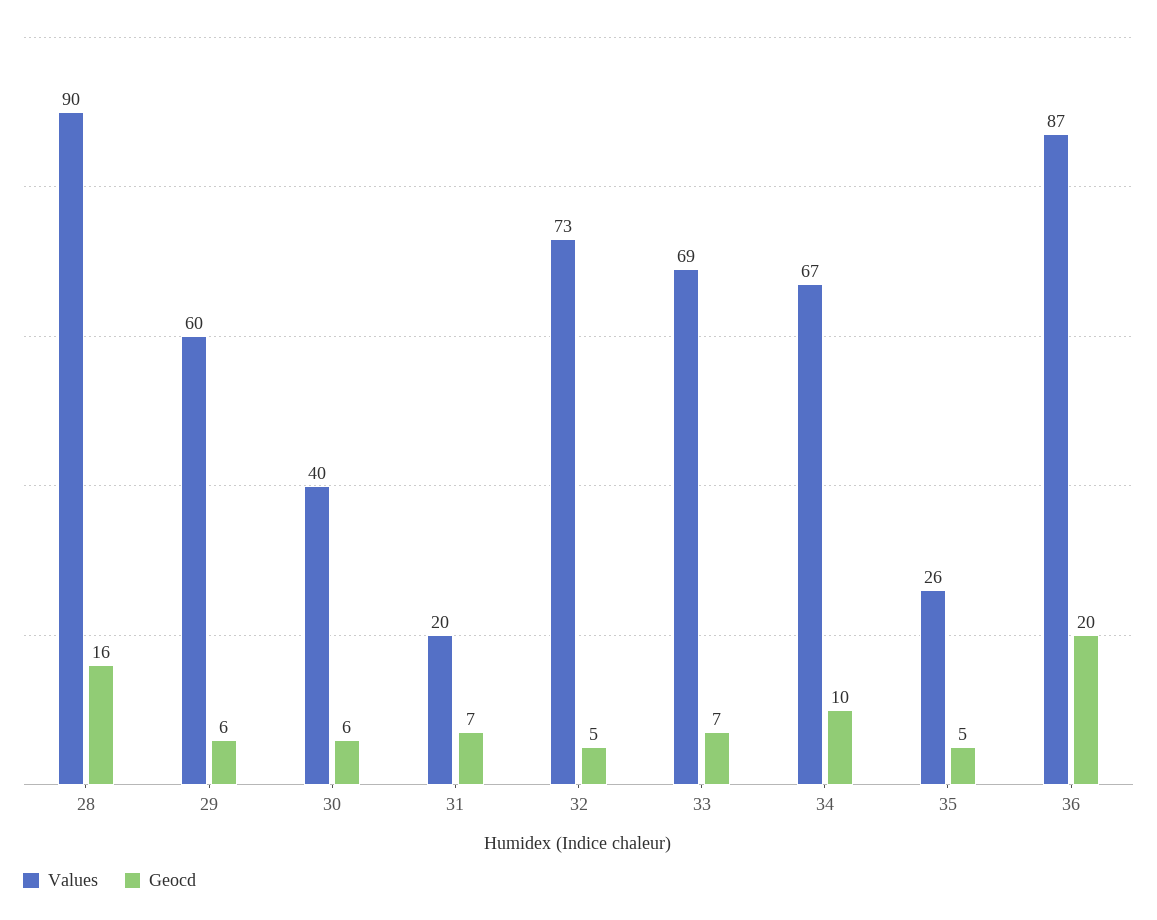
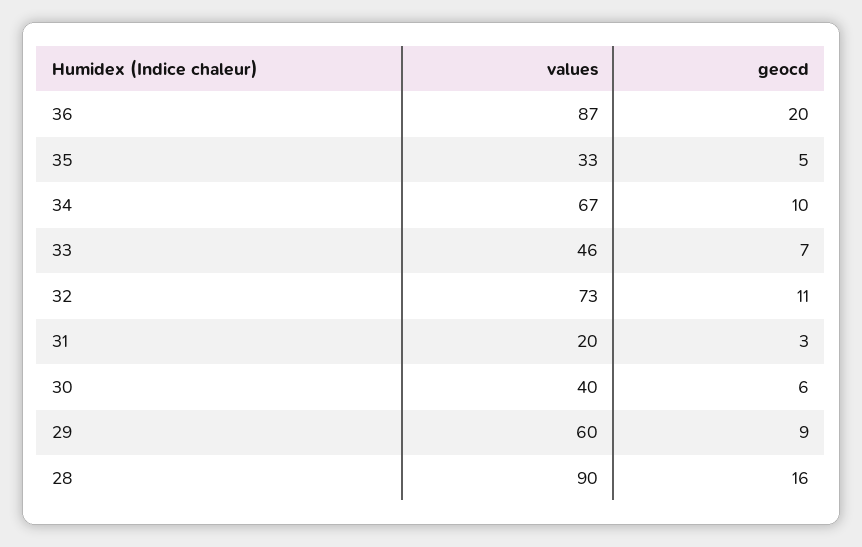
  {
    "Values": {
      "28": 90,
      "29": 60,
      "30": 40,
      "31": 20,
      "32": 73,
-     "33": 69,
+     "33": 46,
      "34": 67,
-     "35": 26,
+     "35": 33,
      "36": 87
    },
    "Geocd": {
      "28": 16,
-     "29": 6,
+     "29": 9,
      "30": 6,
-     "31": 7,
+     "31": 3,
-     "32": 5,
+     "32": 11,
      "33": 7,
      "34": 10,
      "35": 5,
      "36": 20
    }
  }

